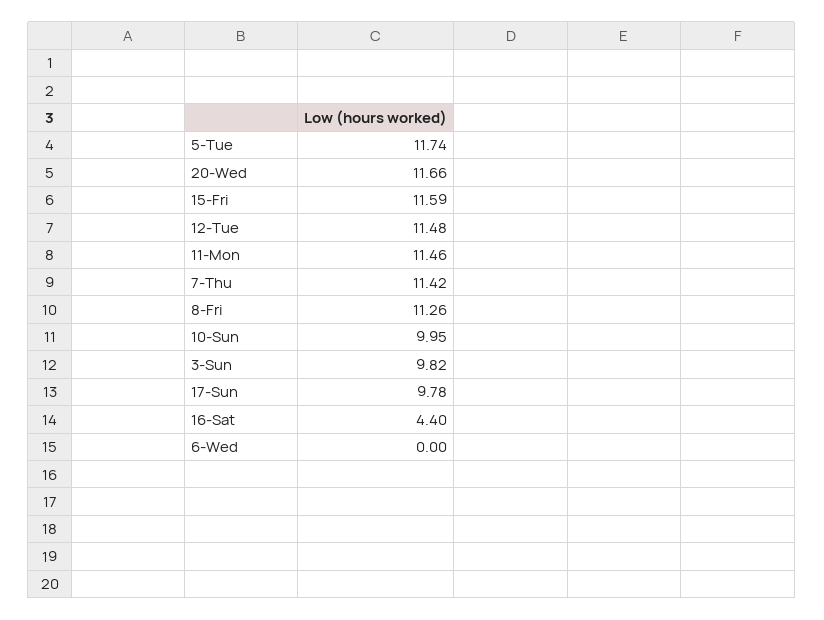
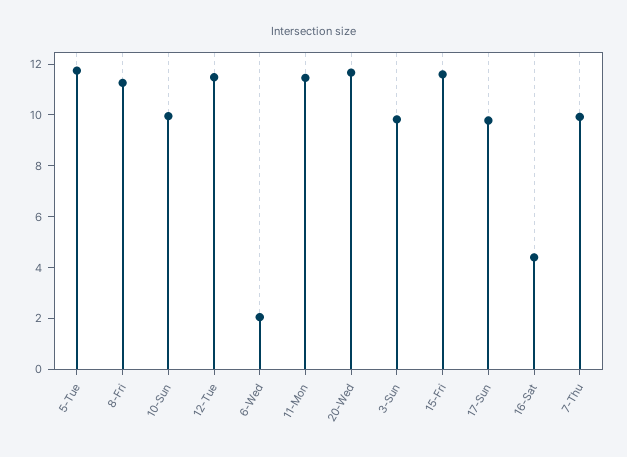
  {
    "5-Tue": 11.74,
    "20-Wed": 11.66,
    "15-Fri": 11.59,
    "12-Tue": 11.48,
    "11-Mon": 11.46,
-   "7-Thu": 11.42,
+   "7-Thu": 10,
    "8-Fri": 11.26,
    "10-Sun": 9.95,
    "3-Sun": 9.82,
    "17-Sun": 9.78,
    "16-Sat": 4.4,
-   "6-Wed": 0
+   "6-Wed": 2
  }

